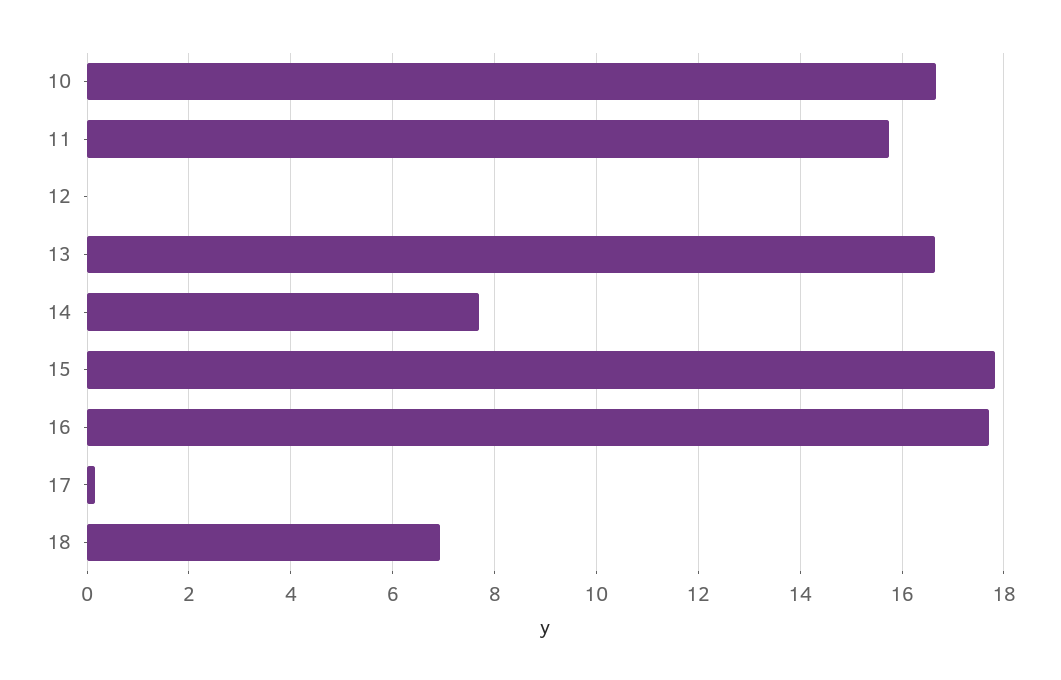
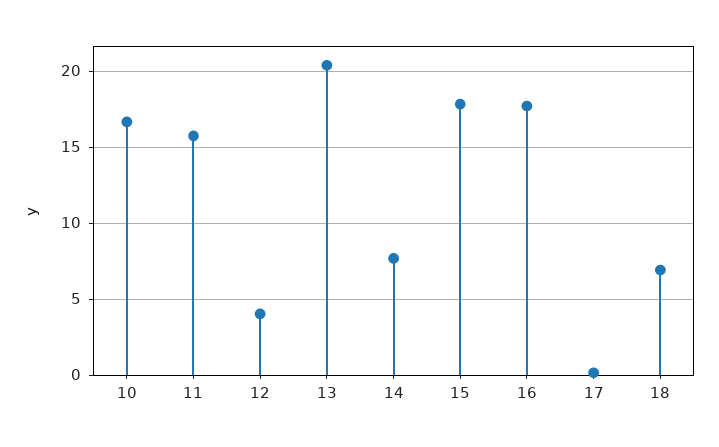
  {
    "10": 16.6,
    "11": 15.8,
-   "12": 0,
+   "12": 4,
-   "13": 16.6,
+   "13": 20.5,
    "14": 7.6,
    "15": 17.8,
    "16": 17.8,
    "17": 0.2,
    "18": 7
  }

